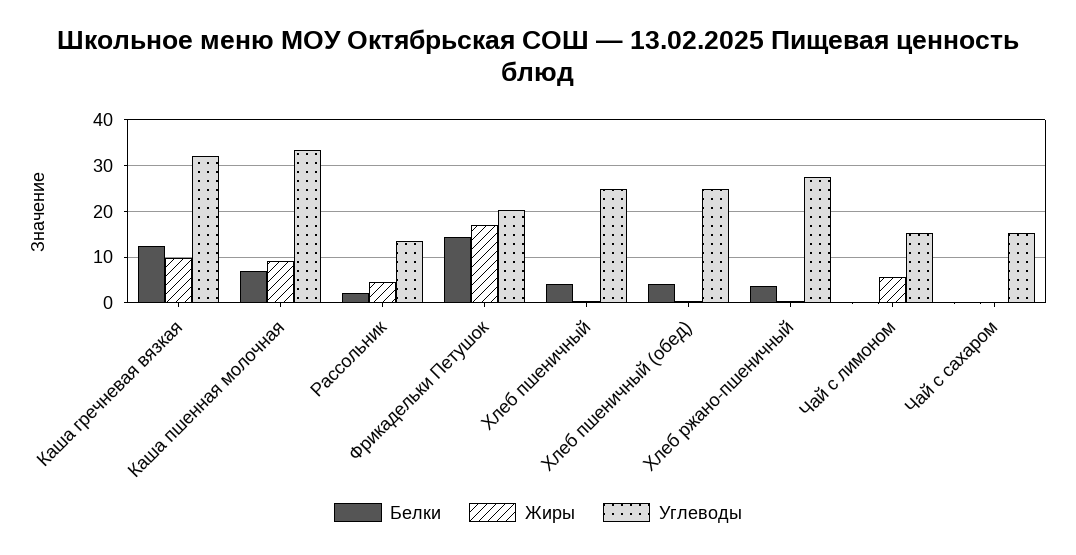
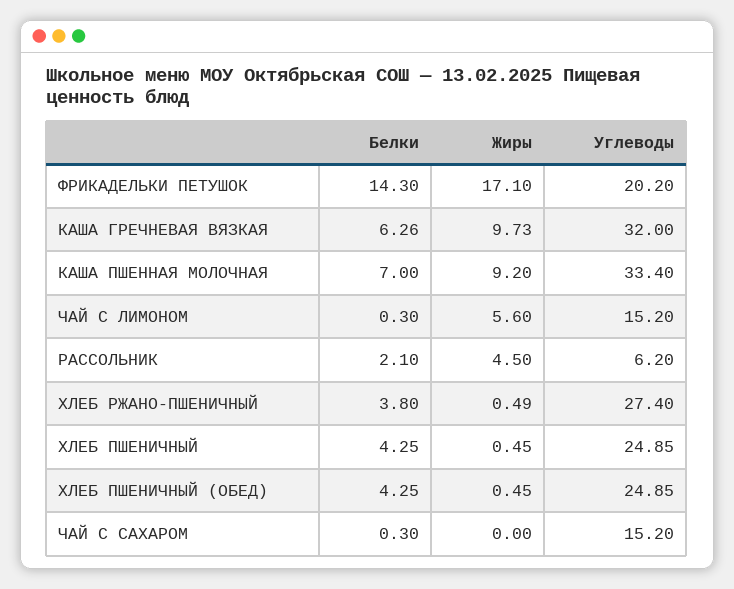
  {
    "Белки": {
-     "Каша гречневая вязкая": 12,
+     "Каша гречневая вязкая": 6.26,
      "Каша пшенная молочная": 7,
      "Рассольник": 2.1,
      "Фрикадельки Петушок": 14.3,
      "Хлеб пшеничный": 4.25,
      "Хлеб пшеничный (обед)": 4.25,
      "Хлеб ржано-пшеничный": 3.8,
      "Чай с лимоном": 0.3,
      "Чай с сахаром": 0.3
    },
    "Жиры": {
      "Каша гречневая вязкая": 9.73,
      "Каша пшенная молочная": 9.2,
      "Рассольник": 4.5,
      "Фрикадельки Петушок": 17.1,
      "Хлеб пшеничный": 0.45,
      "Хлеб пшеничный (обед)": 0.45,
      "Хлеб ржано-пшеничный": 0.49,
      "Чай с лимоном": 5.6,
      "Чай с сахаром": 0
    },
    "Углеводы": {
      "Каша гречневая вязкая": 32,
      "Каша пшенная молочная": 33.4,
-     "Рассольник": 14,
+     "Рассольник": 6.2,
      "Фрикадельки Петушок": 20.2,
      "Хлеб пшеничный": 24.85,
      "Хлеб пшеничный (обед)": 24.85,
      "Хлеб ржано-пшеничный": 27.4,
      "Чай с лимоном": 15.2,
      "Чай с сахаром": 15.2
    }
  }

